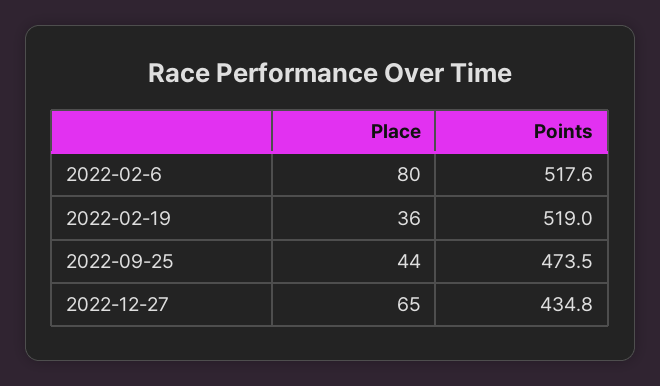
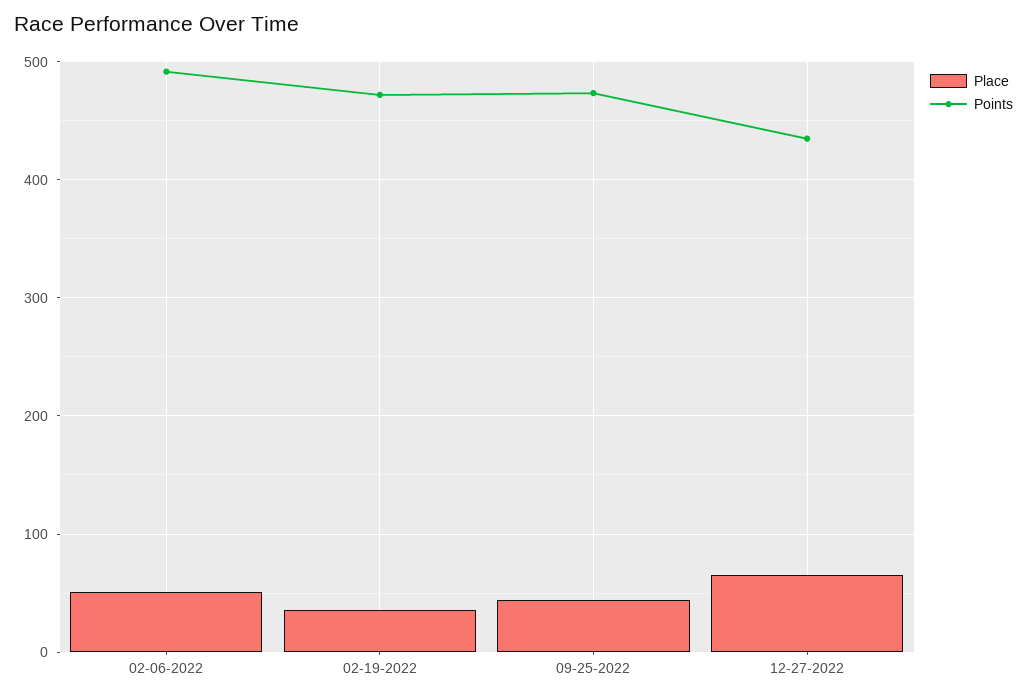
  {
    "Place": {
-     "2022-02-6": 80,
+     "2022-02-6": 50,
      "2022-02-19": 36,
      "2022-09-25": 44,
      "2022-12-27": 65
    },
    "Points": {
-     "2022-02-6": 517.6,
+     "2022-02-6": 490,
-     "2022-02-19": 519,
+     "2022-02-19": 470,
      "2022-09-25": 473.5,
      "2022-12-27": 434.8
    }
  }

